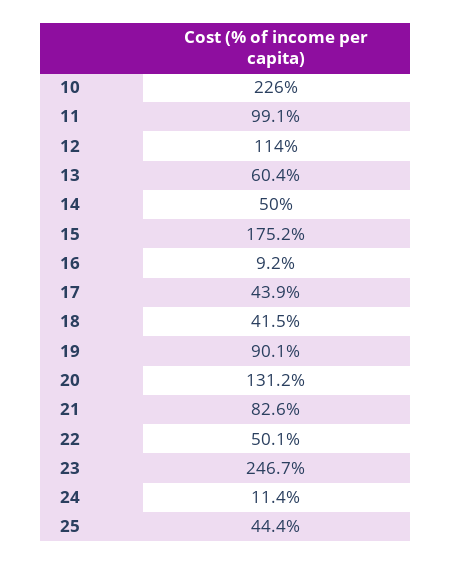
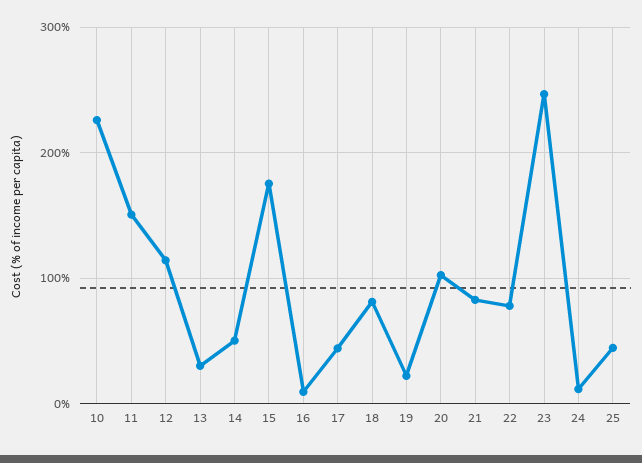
  {
    "10": 226,
-   "11": 99.1,
+   "11": 150,
    "12": 114,
-   "13": 60.4,
+   "13": 30,
    "14": 50,
    "15": 175.2,
    "16": 9.2,
    "17": 43.9,
-   "18": 41.5,
+   "18": 80,
-   "19": 90.1,
+   "19": 20,
-   "20": 131.2,
+   "20": 100,
    "21": 82.6,
-   "22": 50.1,
+   "22": 80,
    "23": 246.7,
    "24": 11.4,
    "25": 44.4
  }

